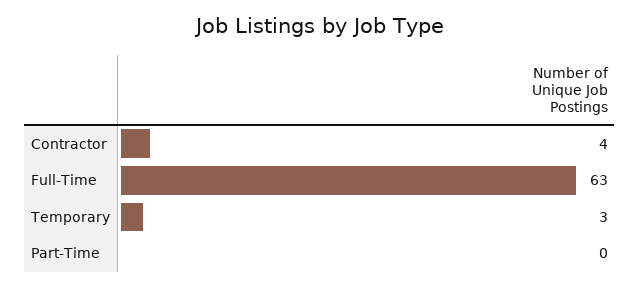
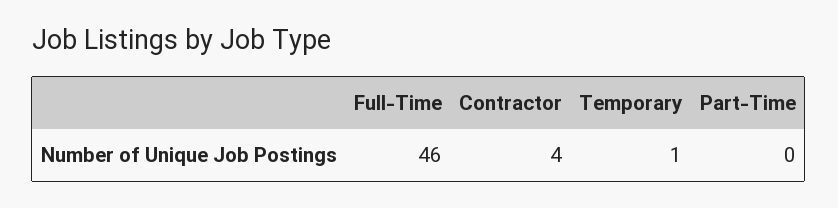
  {
    "Contractor": 4,
-   "Full-Time": 63,
+   "Full-Time": 46,
-   "Temporary": 3,
+   "Temporary": 1,
    "Part-Time": 0
  }

